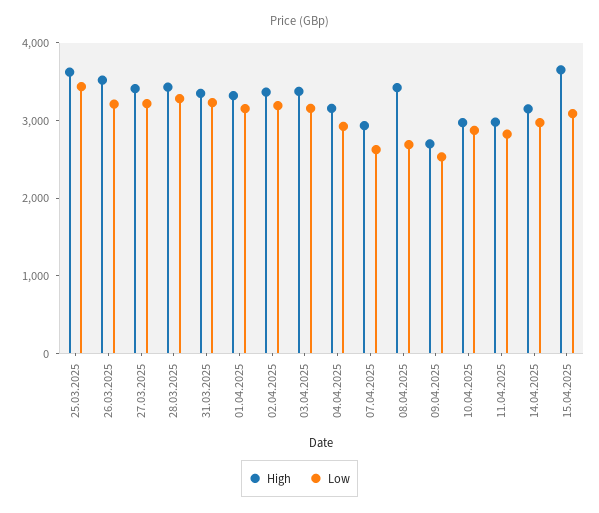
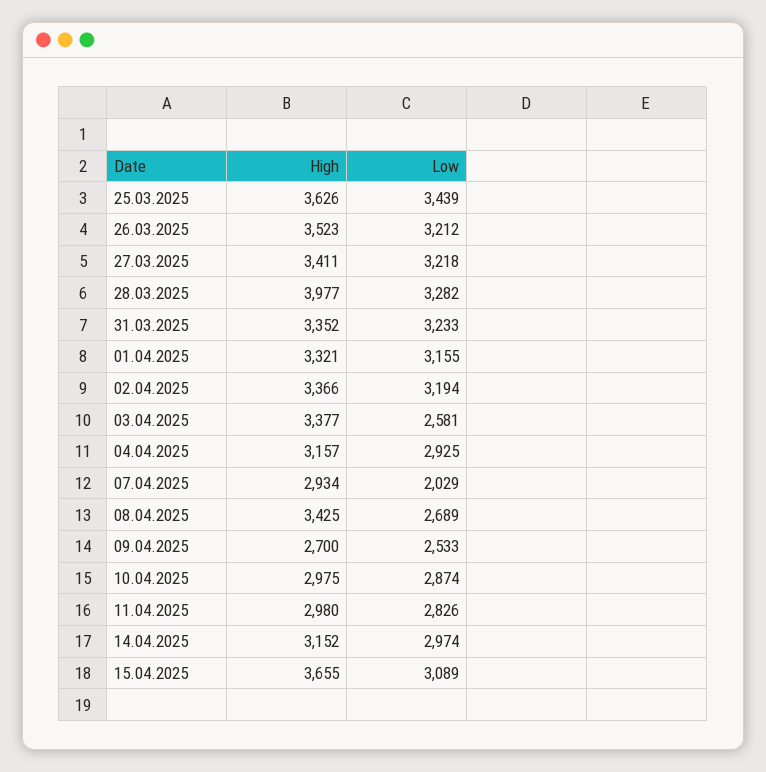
  {
    "High": {
      "25.03.2025": 3626,
      "26.03.2025": 3523,
      "27.03.2025": 3411,
-     "28.03.2025": 3400,
+     "28.03.2025": 3977,
      "31.03.2025": 3352,
      "01.04.2025": 3321,
      "02.04.2025": 3366,
      "03.04.2025": 3377,
      "04.04.2025": 3157,
      "07.04.2025": 2934,
      "08.04.2025": 3425,
      "09.04.2025": 2700,
      "10.04.2025": 2975,
      "11.04.2025": 2980,
      "14.04.2025": 3152,
      "15.04.2025": 3655
    },
    "Low": {
      "25.03.2025": 3439,
      "26.03.2025": 3212,
      "27.03.2025": 3218,
      "28.03.2025": 3282,
      "31.03.2025": 3233,
      "01.04.2025": 3155,
      "02.04.2025": 3194,
-     "03.04.2025": 3200,
+     "03.04.2025": 2581,
      "04.04.2025": 2925,
-     "07.04.2025": 2600,
+     "07.04.2025": 2029,
      "08.04.2025": 2689,
      "09.04.2025": 2533,
      "10.04.2025": 2874,
      "11.04.2025": 2826,
      "14.04.2025": 2974,
      "15.04.2025": 3089
    }
  }

